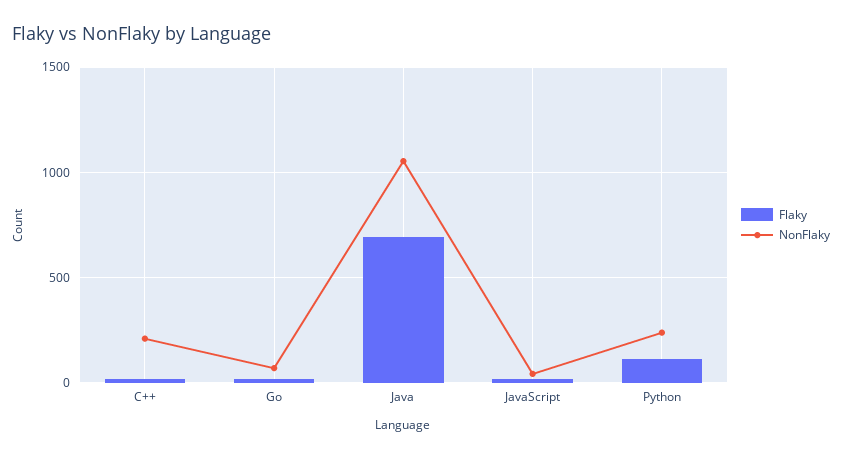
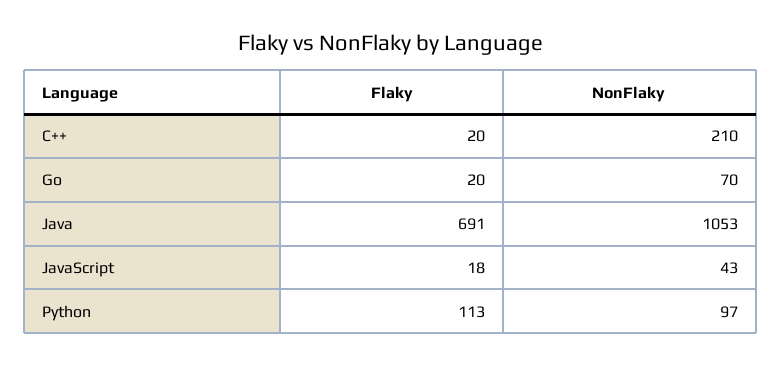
  {
    "Flaky": {
      "C++": 20,
      "Go": 20,
      "Java": 691,
      "JavaScript": 18,
      "Python": 113
    },
    "NonFlaky": {
      "C++": 210,
      "Go": 70,
      "Java": 1053,
      "JavaScript": 43,
-     "Python": 250
+     "Python": 97
    }
  }

